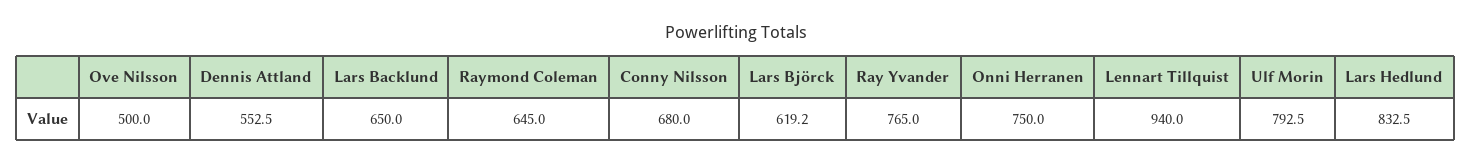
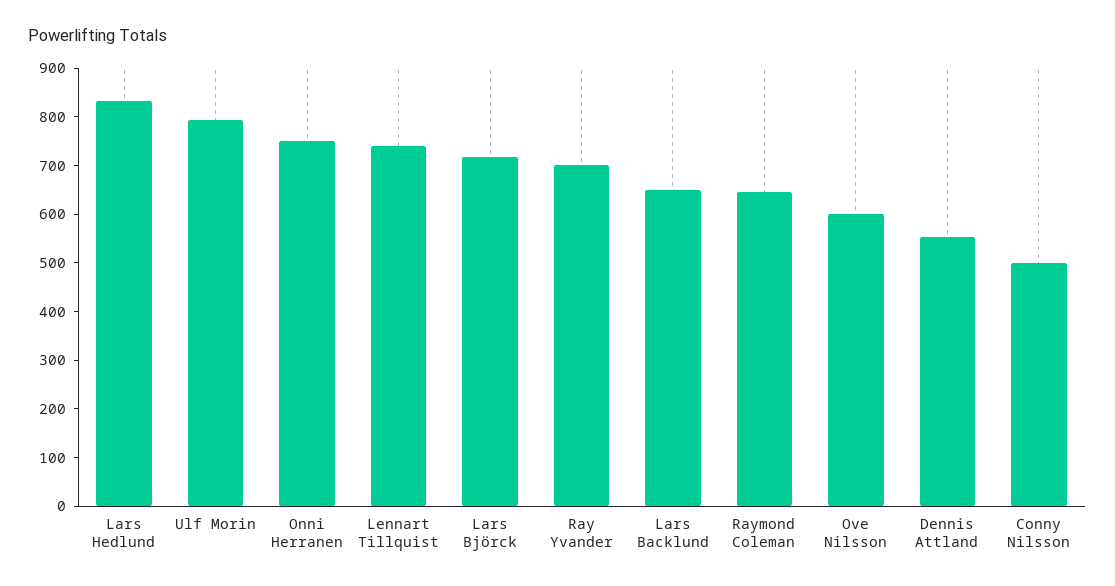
  {
-   "Ove Nilsson": 500,
+   "Ove Nilsson": 600,
    "Dennis Attland": 552.5,
    "Lars Backlund": 650,
    "Raymond Coleman": 645,
-   "Conny Nilsson": 680,
+   "Conny Nilsson": 500,
-   "Lars Björck": 619.2,
+   "Lars Björck": 720,
-   "Ray Yvander": 765,
+   "Ray Yvander": 700,
    "Onni Herranen": 750,
-   "Lennart Tillquist": 940,
+   "Lennart Tillquist": 740,
    "Ulf Morin": 792.5,
    "Lars Hedlund": 832.5
  }

